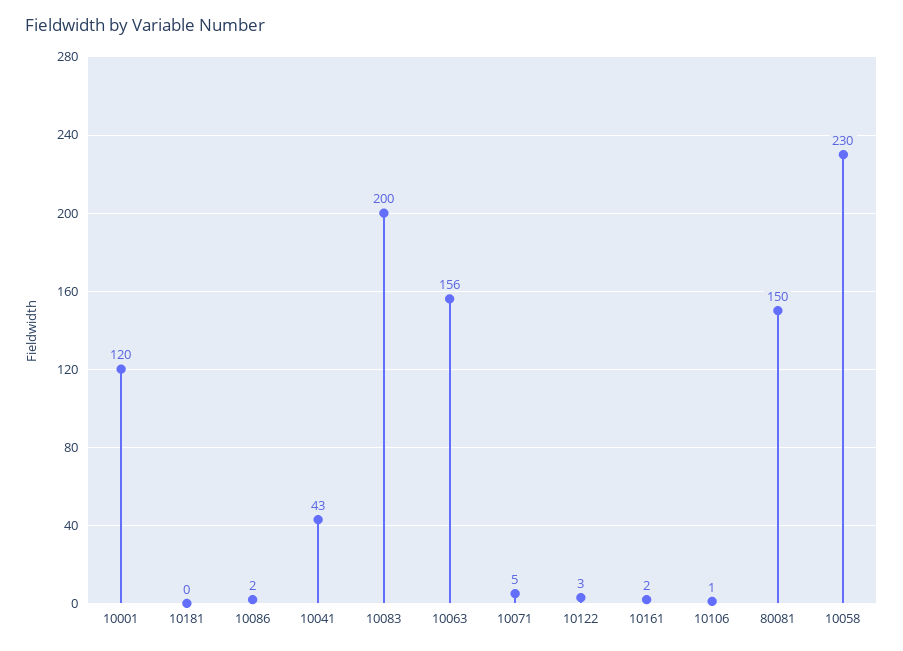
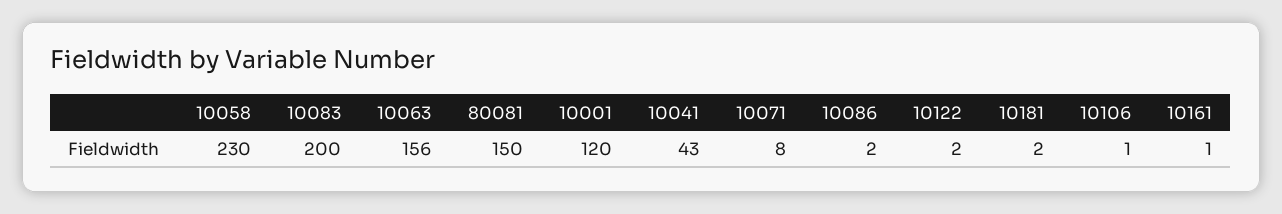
  {
    "10001": 120,
-   "10181": 0,
+   "10181": 2,
    "10086": 2,
    "10041": 43,
    "10083": 200,
    "10063": 156,
-   "10071": 5,
+   "10071": 8,
-   "10122": 3,
+   "10122": 2,
-   "10161": 2,
+   "10161": 1,
    "10106": 1,
    "80081": 150,
    "10058": 230
  }

